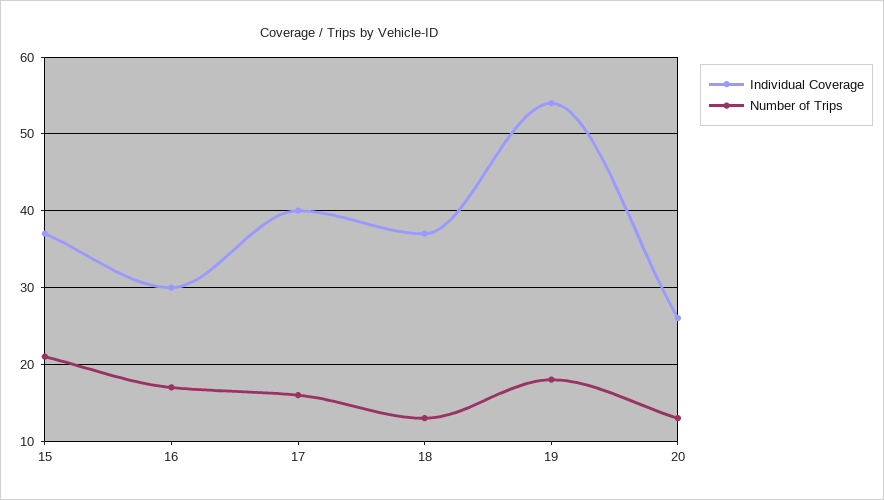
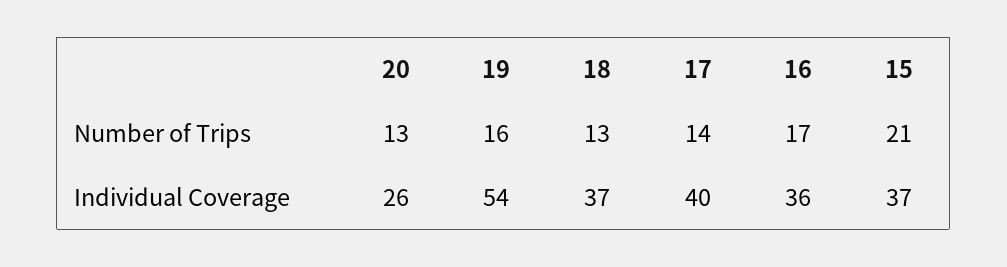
  {
    "Individual Coverage": {
      "15": 37,
-     "16": 30,
+     "16": 36,
      "17": 40,
      "18": 37,
      "19": 54,
      "20": 26
    },
    "Number of Trips": {
      "15": 21,
      "16": 17,
-     "17": 16,
+     "17": 14,
      "18": 13,
-     "19": 18,
+     "19": 16,
      "20": 13
    }
  }

